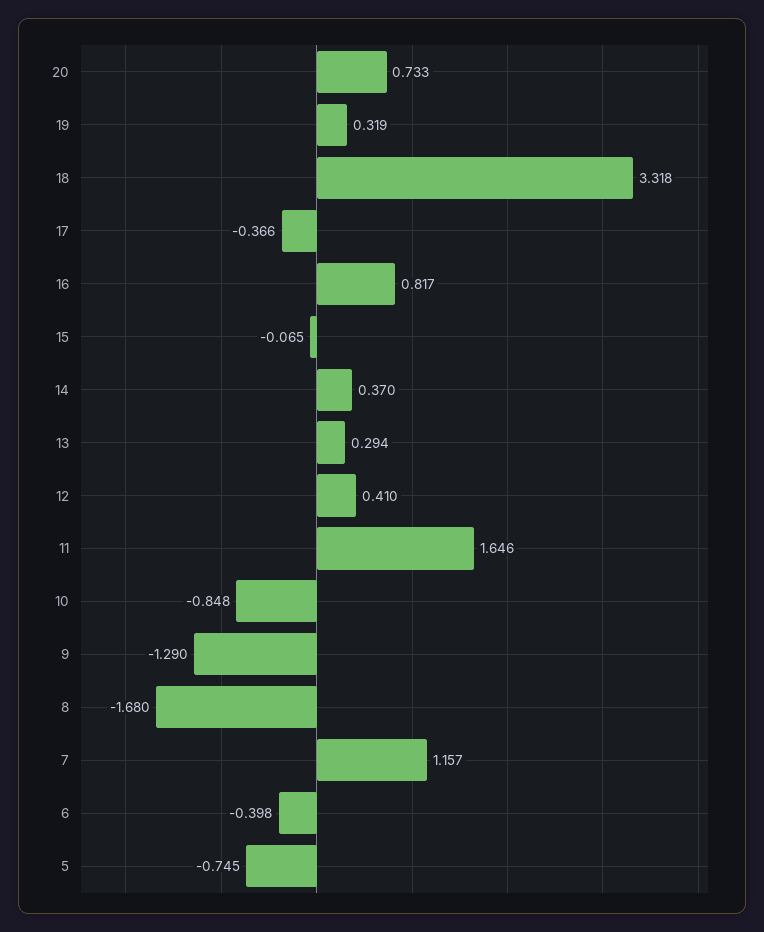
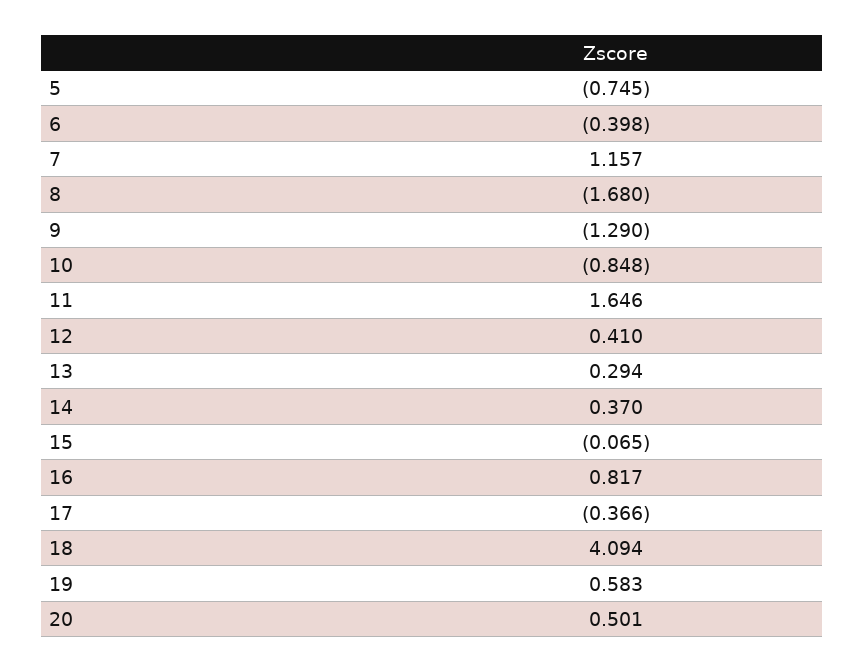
  {
-   "20": 0.733,
+   "20": 0.501,
-   "19": 0.319,
+   "19": 0.583,
-   "18": 3.318,
+   "18": 4.094,
    "17": -0.366,
    "16": 0.817,
    "15": -0.065,
    "14": 0.37,
    "13": 0.294,
    "12": 0.41,
    "11": 1.646,
    "10": -0.848,
    "9": -1.29,
    "8": -1.68,
    "7": 1.157,
    "6": -0.398,
    "5": -0.745
  }

